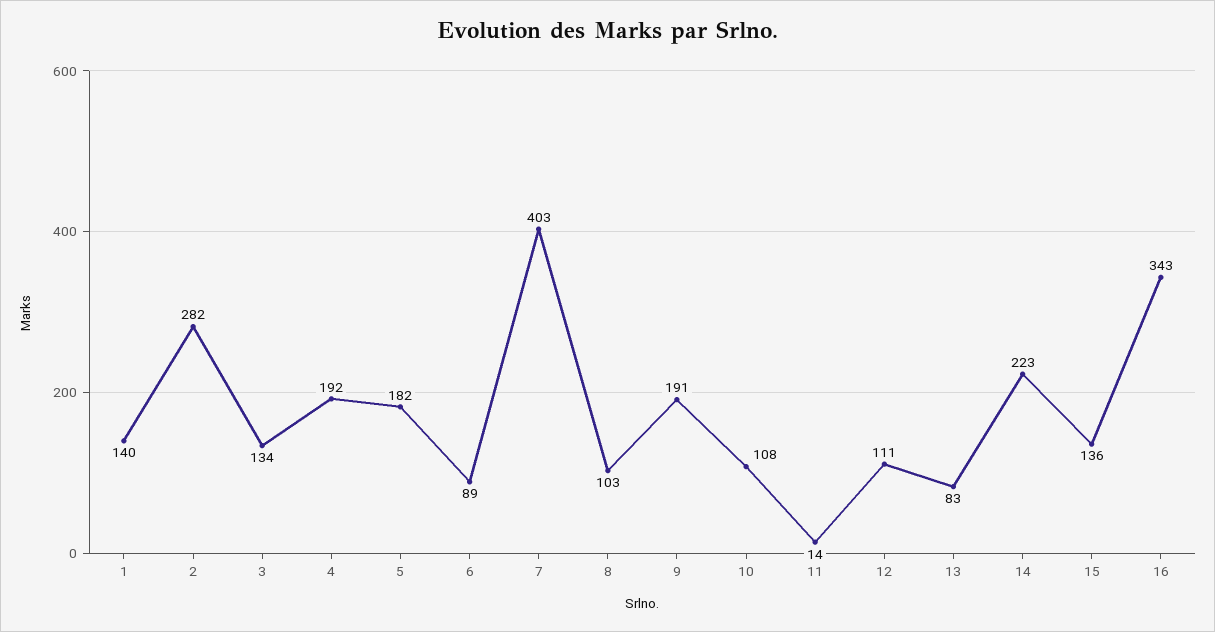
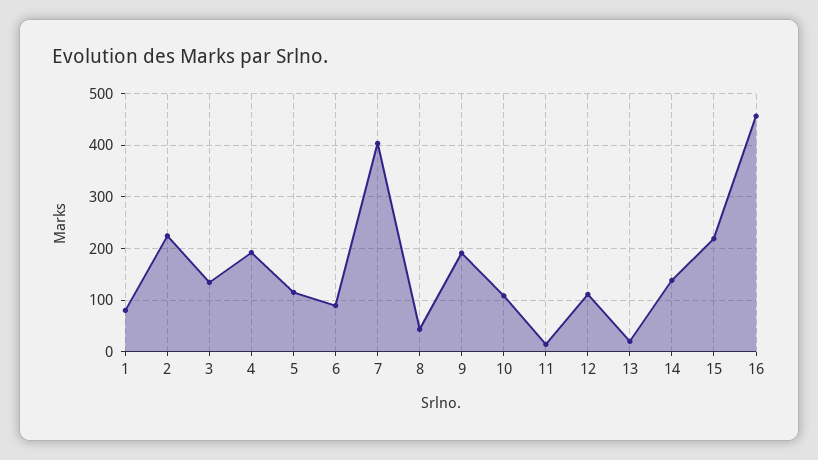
  {
-   "1": 140,
+   "1": 80,
-   "2": 282,
+   "2": 220,
    "3": 134,
    "4": 192,
-   "5": 182,
+   "5": 120,
    "6": 89,
    "7": 403,
-   "8": 103,
+   "8": 40,
    "9": 191,
    "10": 108,
    "11": 14,
    "12": 111,
-   "13": 83,
+   "13": 20,
-   "14": 223,
+   "14": 140,
-   "15": 136,
+   "15": 220,
-   "16": 343
+   "16": 460
  }

